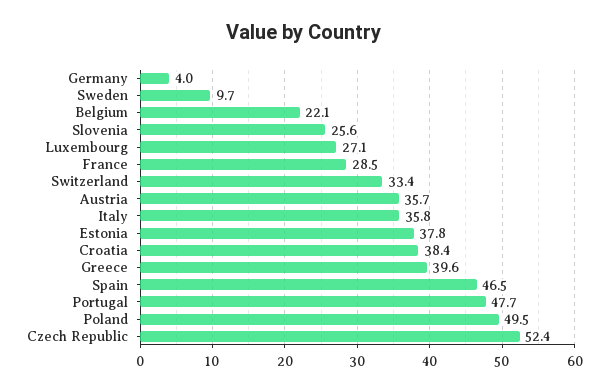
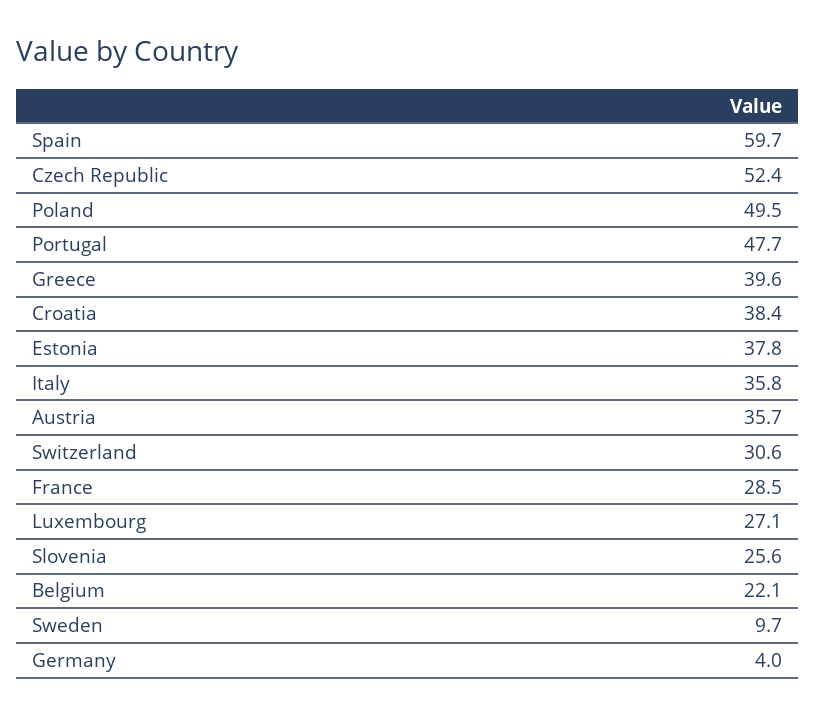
  {
    "Germany": 4,
    "Sweden": 9.7,
    "Belgium": 22.1,
    "Slovenia": 25.6,
    "Luxembourg": 27.1,
    "France": 28.5,
-   "Switzerland": 33.4,
+   "Switzerland": 30.6,
    "Austria": 35.7,
    "Italy": 35.8,
    "Estonia": 37.8,
    "Croatia": 38.4,
    "Greece": 39.6,
-   "Spain": 46.5,
+   "Spain": 59.7,
    "Portugal": 47.7,
    "Poland": 49.5,
    "Czech Republic": 52.4
  }

